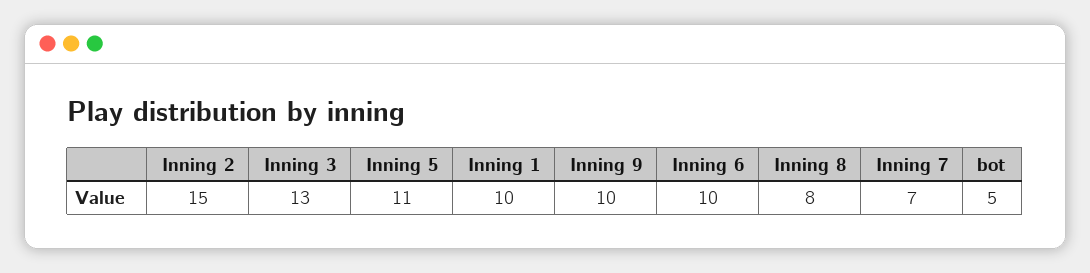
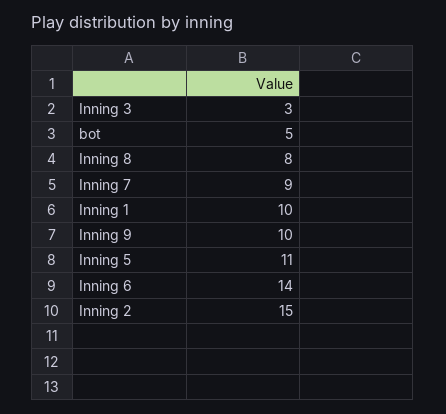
  {
    "Inning 2": 15,
-   "Inning 3": 13,
+   "Inning 3": 3,
    "Inning 5": 11,
    "Inning 1": 10,
    "Inning 9": 10,
-   "Inning 6": 10,
+   "Inning 6": 14,
    "Inning 8": 8,
-   "Inning 7": 7,
+   "Inning 7": 9,
    "bot": 5
  }

